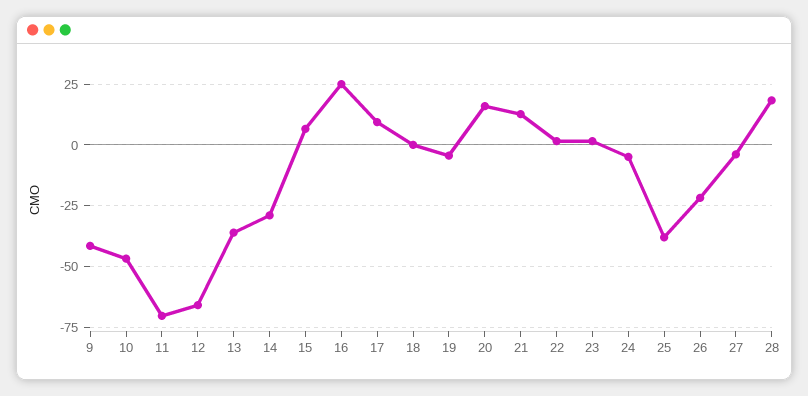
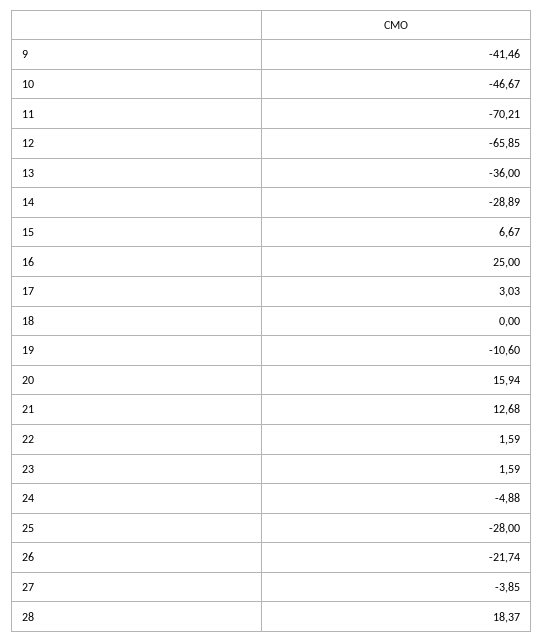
  {
    "9": -41.46,
    "10": -46.67,
    "11": -70.21,
    "12": -65.85,
    "13": -36,
    "14": -28.89,
    "15": 6.67,
    "16": 25,
-   "17": 10,
+   "17": 3.03,
    "18": 0,
-   "19": -5,
+   "19": -10.6,
    "20": 15.94,
    "21": 12.68,
    "22": 1.59,
    "23": 1.59,
    "24": -4.88,
-   "25": -37.5,
+   "25": -28,
    "26": -21.74,
    "27": -3.85,
    "28": 18.37
  }

